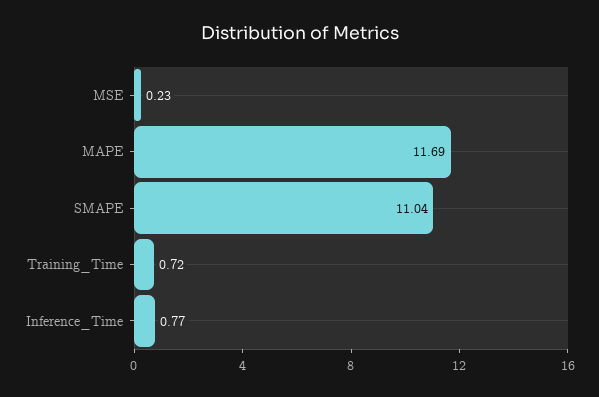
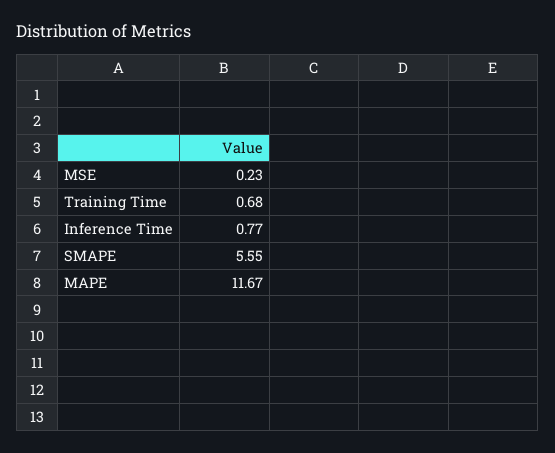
  {
    "MSE": 0.23,
-   "MAPE": 11.69,
+   "MAPE": 11.67,
-   "SMAPE": 11.04,
+   "SMAPE": 5.55,
-   "Training_Time": 0.72,
+   "Training_Time": 0.68,
    "Inference_Time": 0.77
  }

